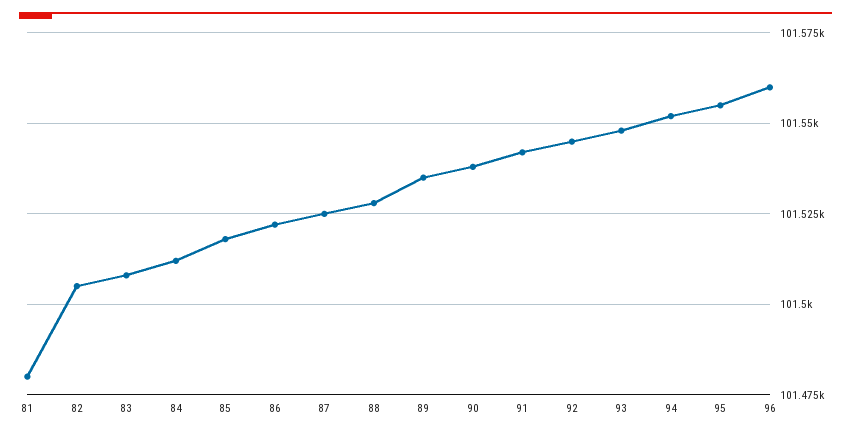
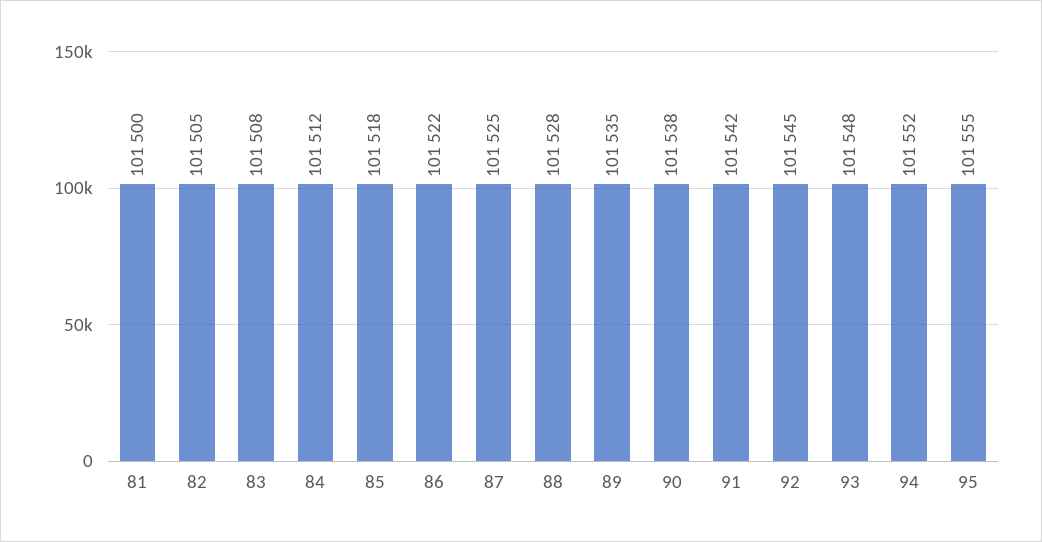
  {
-   "81": 101480,
+   "81": 101500,
    "82": 101505,
    "83": 101508,
    "84": 101512,
    "85": 101518,
    "86": 101522,
    "87": 101525,
    "88": 101528,
    "89": 101535,
    "90": 101538,
    "91": 101542,
    "92": 101545,
    "93": 101548,
    "94": 101552,
-   "95": 101555,
+   "95": 101555
-   "96": 101560
  }

